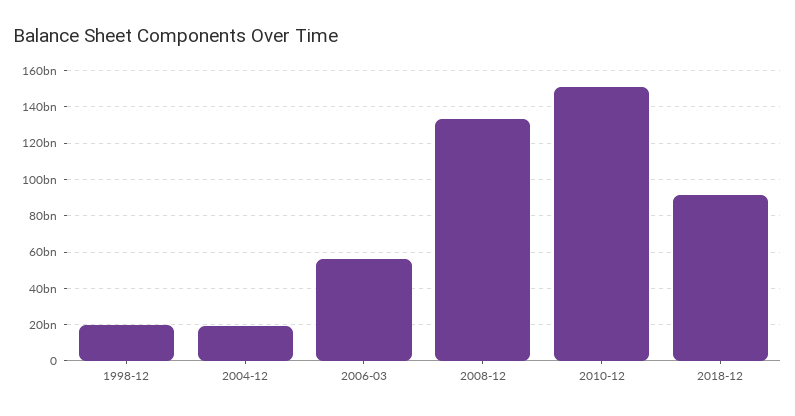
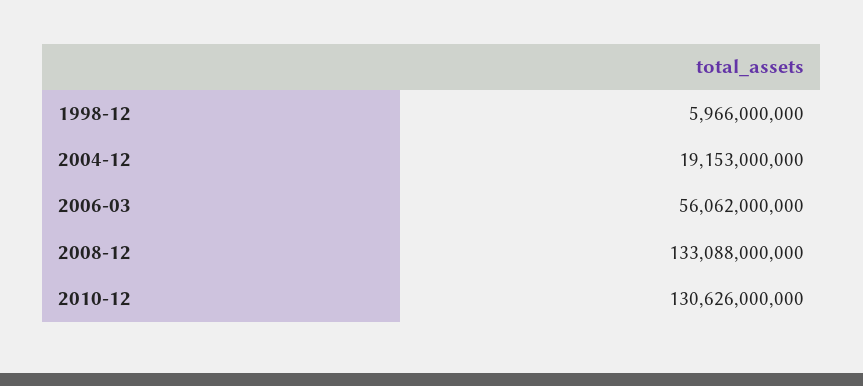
  {
-   "1998-12": 20000000000,
+   "1998-12": 5966000000,
    "2004-12": 19153000000,
    "2006-03": 56062000000,
    "2008-12": 133088000000,
-   "2010-12": 150000000000,
+   "2010-12": 130626000000
-   "2018-12": 90000000000
  }

